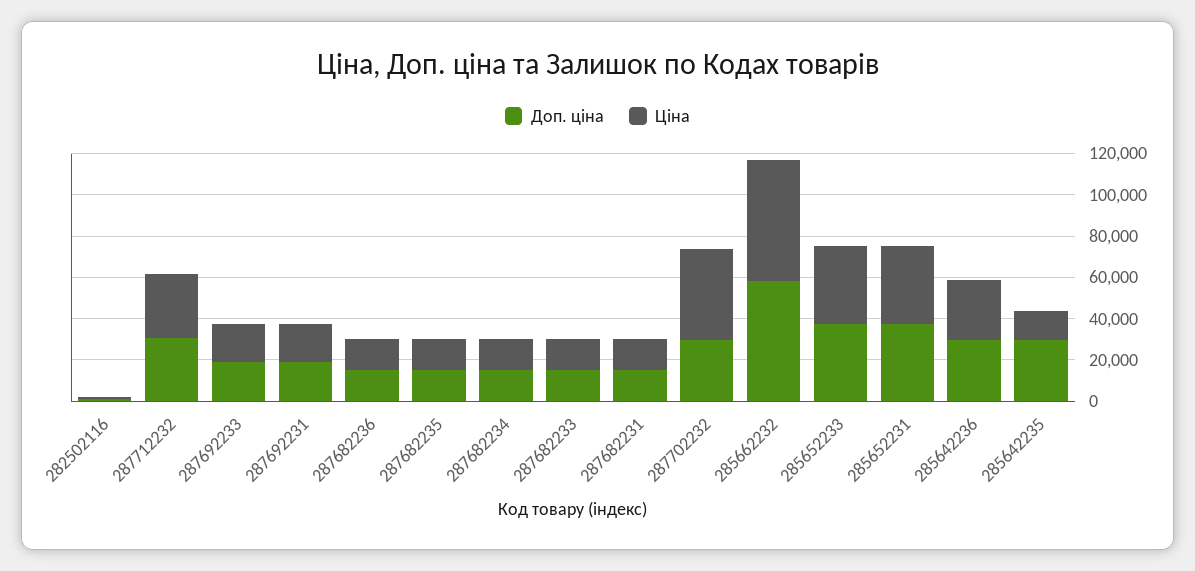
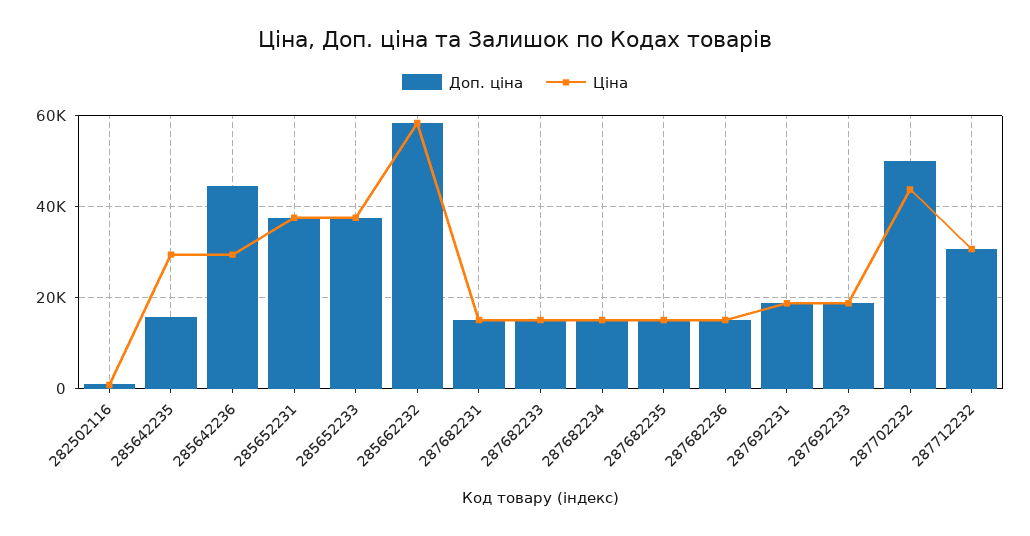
  {
    "Доп. ціна": {
      "282502116": 2000,
      "287712232": 30000,
      "287692233": 18000,
      "287692231": 18000,
      "287682236": 16000,
      "287682235": 16000,
      "287682234": 16000,
      "287682233": 16000,
      "287682231": 16000,
-     "287702232": 30000,
+     "287702232": 50000,
      "285662232": 58000,
      "285652233": 38000,
      "285652231": 38000,
-     "285642236": 30000,
+     "285642236": 44000,
-     "285642235": 30000
+     "285642235": 16000
    },
    "Ціна": {
      "282502116": 0,
      "287712232": 30000,
      "287692233": 18000,
      "287692231": 18000,
      "287682236": 16000,
      "287682235": 16000,
      "287682234": 16000,
      "287682233": 16000,
      "287682231": 16000,
      "287702232": 44000,
      "285662232": 58000,
      "285652233": 38000,
      "285652231": 38000,
      "285642236": 30000,
-     "285642235": 15000
+     "285642235": 30000
    }
  }

